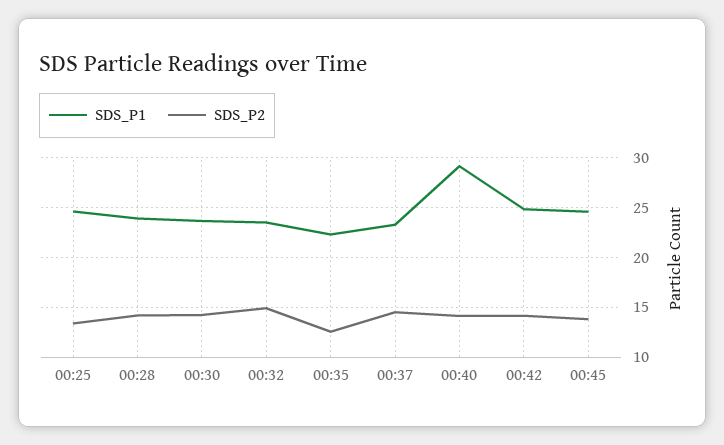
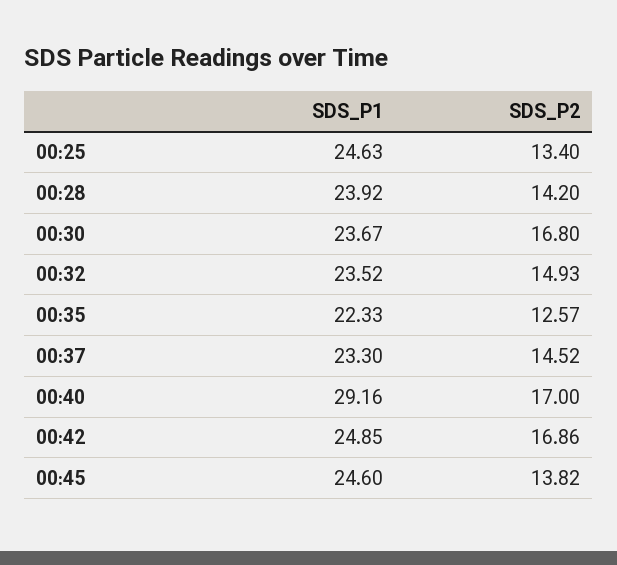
  {
    "SDS_P1": {
      "00:25": 24.63,
      "00:28": 23.92,
      "00:30": 23.67,
      "00:32": 23.52,
      "00:35": 22.33,
      "00:37": 23.3,
      "00:40": 29.16,
      "00:42": 24.85,
      "00:45": 24.6
    },
    "SDS_P2": {
      "00:25": 13.4,
      "00:28": 14.2,
-     "00:30": 14,
+     "00:30": 16.8,
      "00:32": 14.93,
      "00:35": 12.57,
      "00:37": 14.52,
-     "00:40": 14,
+     "00:40": 17,
-     "00:42": 14,
+     "00:42": 16.86,
      "00:45": 13.82
    }
  }

